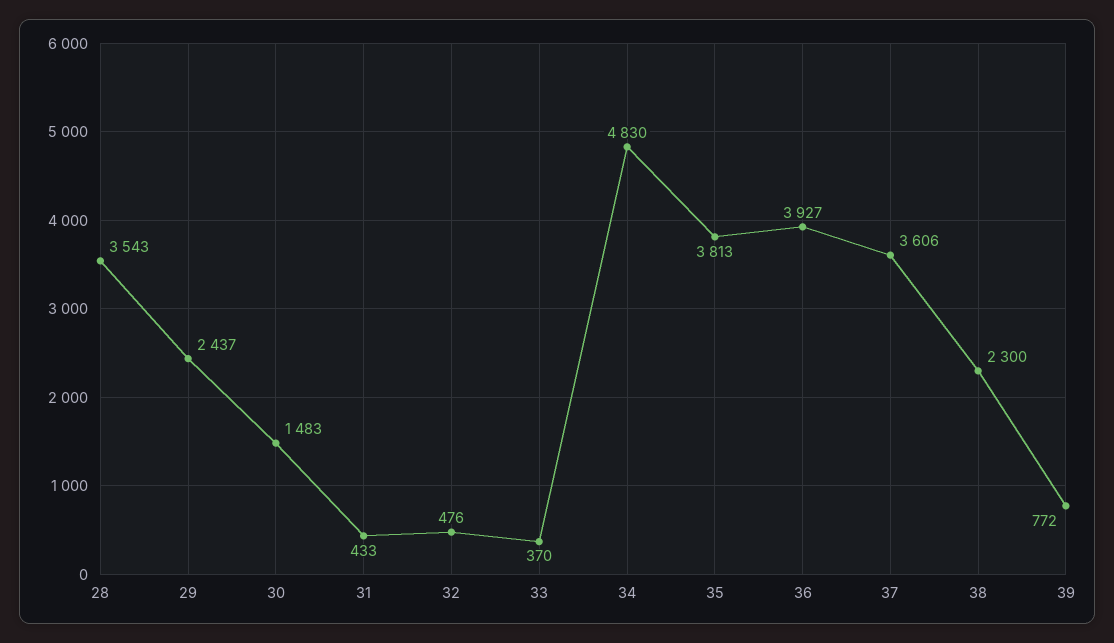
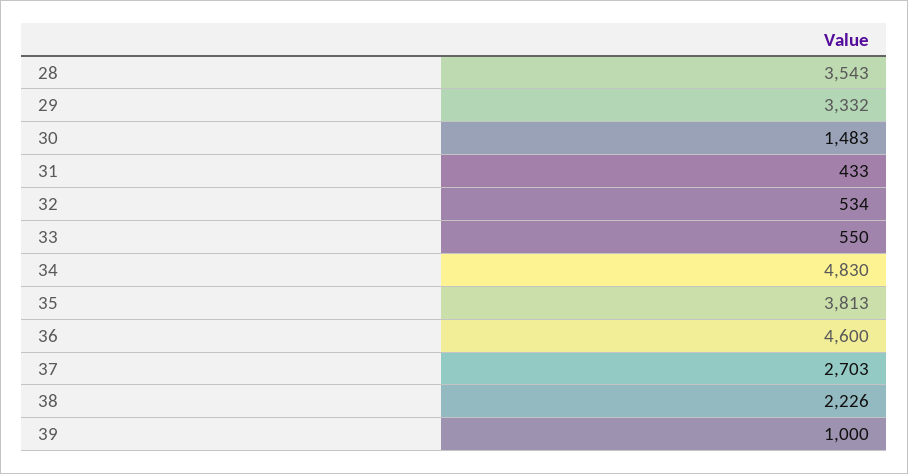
  {
    "28": 3543,
-   "29": 2437,
+   "29": 3332,
    "30": 1483,
    "31": 433,
-   "32": 476,
+   "32": 534,
-   "33": 370,
+   "33": 550,
    "34": 4830,
    "35": 3813,
-   "36": 3927,
+   "36": 4600,
-   "37": 3606,
+   "37": 2703,
-   "38": 2300,
+   "38": 2226,
-   "39": 772
+   "39": 1000
  }

